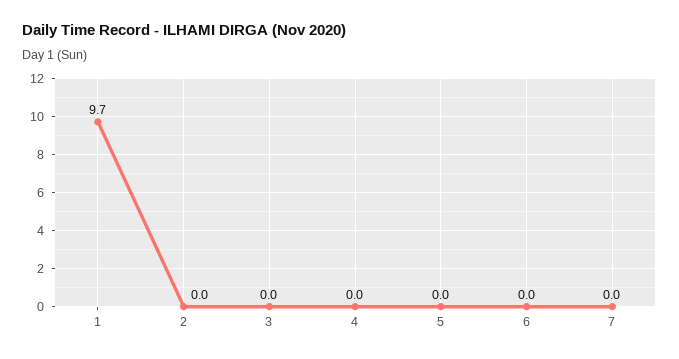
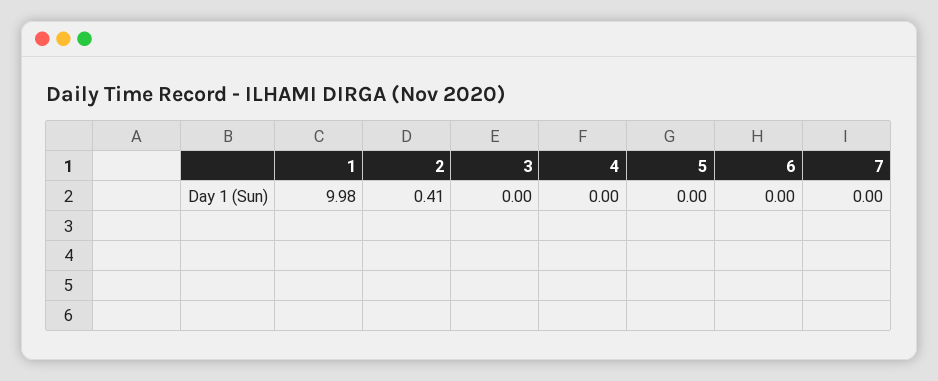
  {
-   "1": 9.7,
+   "1": 9.98,
-   "2": 0,
+   "2": 0.41,
    "3": 0,
    "4": 0,
    "5": 0,
    "6": 0,
    "7": 0
  }

